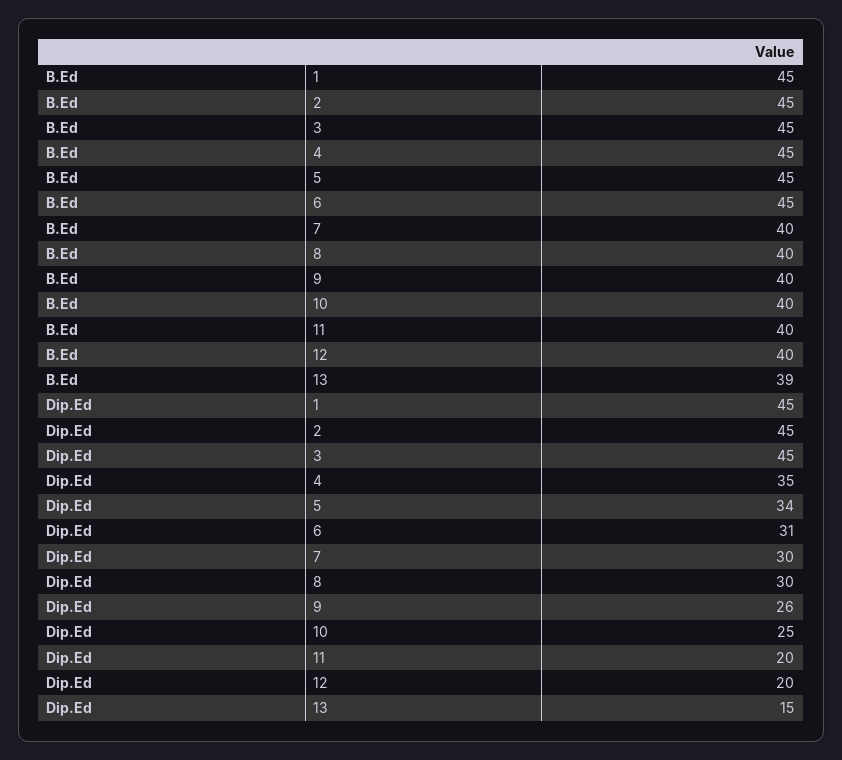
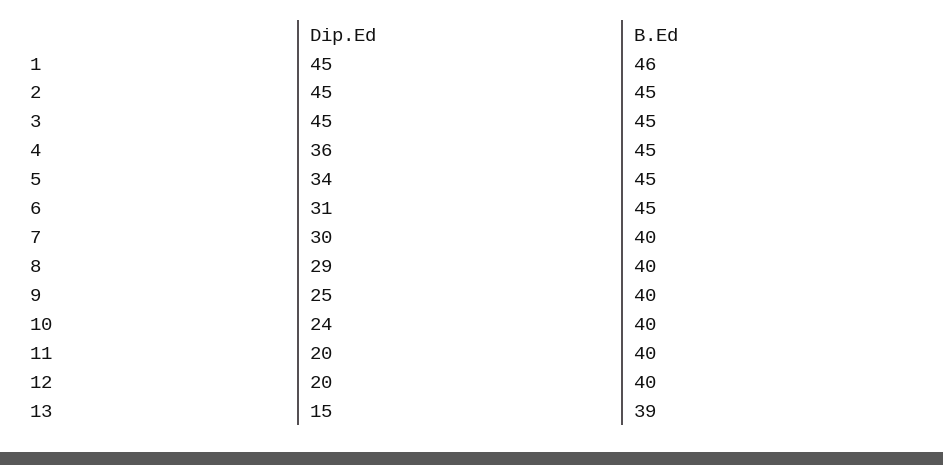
  {
    "B.Ed": {
-     "1": 45,
+     "1": 46,
      "2": 45,
      "3": 45,
      "4": 45,
      "5": 45,
      "6": 45,
      "7": 40,
      "8": 40,
      "9": 40,
      "10": 40,
      "11": 40,
      "12": 40,
      "13": 39
    },
    "Dip.Ed": {
      "1": 45,
      "2": 45,
      "3": 45,
-     "4": 35,
+     "4": 36,
      "5": 34,
      "6": 31,
      "7": 30,
-     "8": 30,
+     "8": 29,
-     "9": 26,
+     "9": 25,
-     "10": 25,
+     "10": 24,
      "11": 20,
      "12": 20,
      "13": 15
    }
  }

